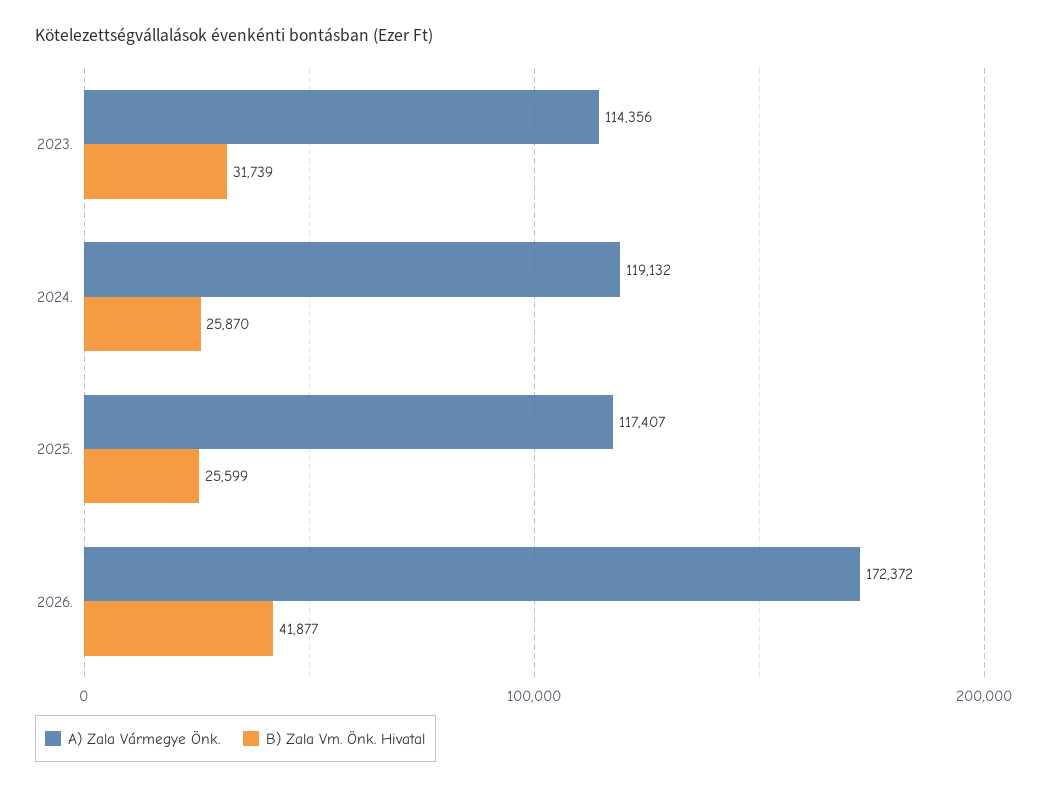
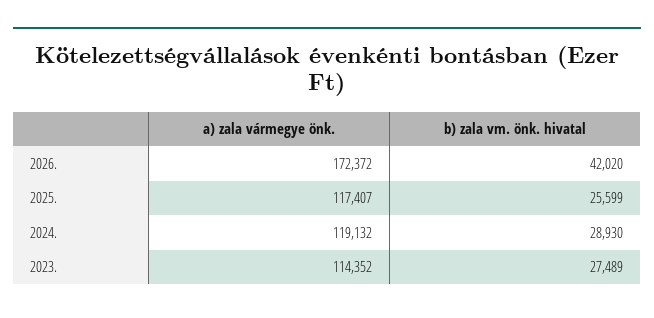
  {
    "A) Zala Vármegye Önk.": {
-     "2023.": 114356,
+     "2023.": 114352,
      "2024.": 119132,
      "2025.": 117407,
      "2026.": 172372
    },
    "B) Zala Vm. Önk. Hivatal": {
-     "2023.": 31739,
+     "2023.": 27489,
-     "2024.": 25870,
+     "2024.": 28930,
      "2025.": 25599,
-     "2026.": 41877
+     "2026.": 42020
    }
  }

